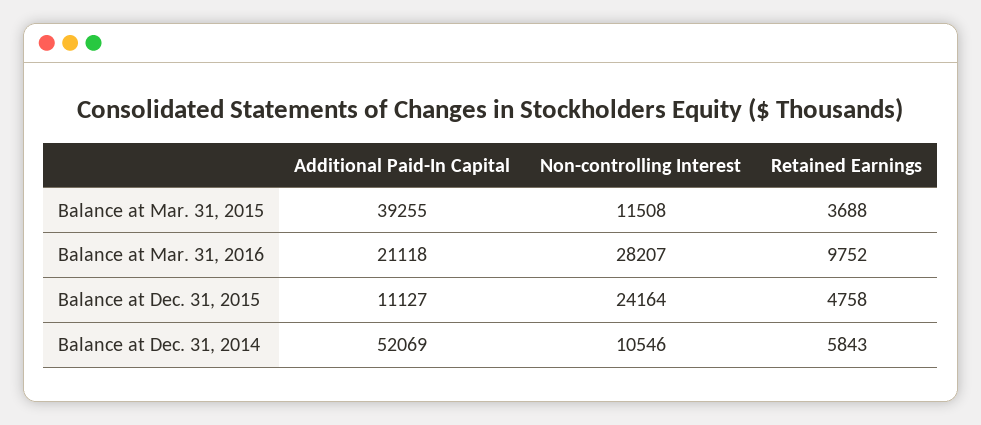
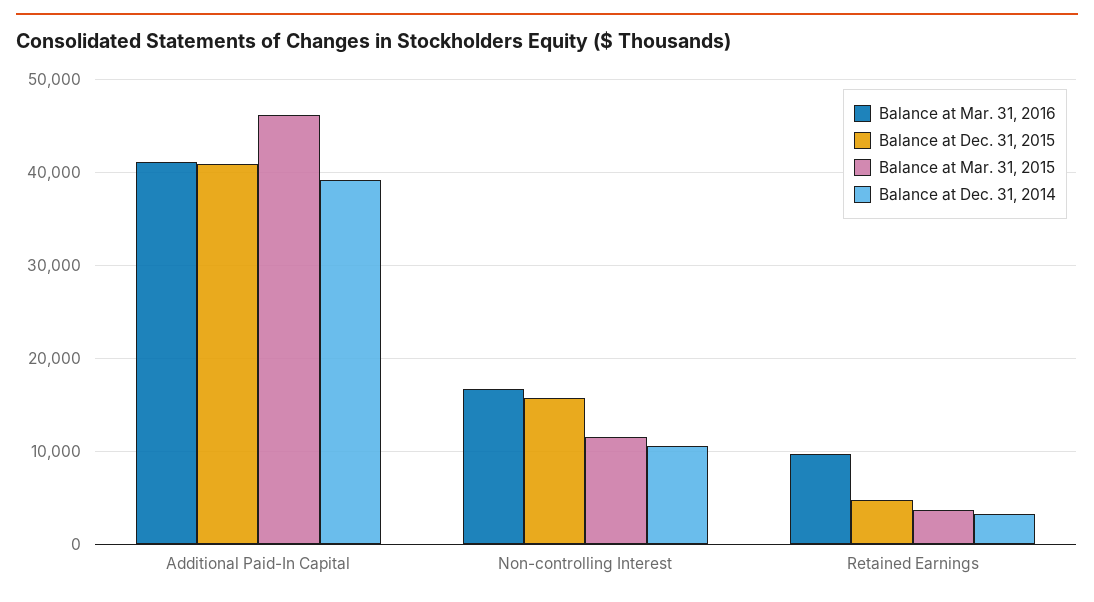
  {
    "Balance at Mar. 31, 2015": {
-     "Additional Paid-In Capital": 39255,
+     "Additional Paid-In Capital": 46000,
      "Non-controlling Interest": 11508,
      "Retained Earnings": 3688
    },
    "Balance at Mar. 31, 2016": {
-     "Additional Paid-In Capital": 21118,
+     "Additional Paid-In Capital": 41000,
-     "Non-controlling Interest": 28207,
+     "Non-controlling Interest": 17000,
      "Retained Earnings": 9752
    },
    "Balance at Dec. 31, 2015": {
-     "Additional Paid-In Capital": 11127,
+     "Additional Paid-In Capital": 41000,
-     "Non-controlling Interest": 24164,
+     "Non-controlling Interest": 16000,
      "Retained Earnings": 4758
    },
    "Balance at Dec. 31, 2014": {
-     "Additional Paid-In Capital": 52069,
+     "Additional Paid-In Capital": 39000,
      "Non-controlling Interest": 10546,
-     "Retained Earnings": 5843
+     "Retained Earnings": 3000
    }
  }

